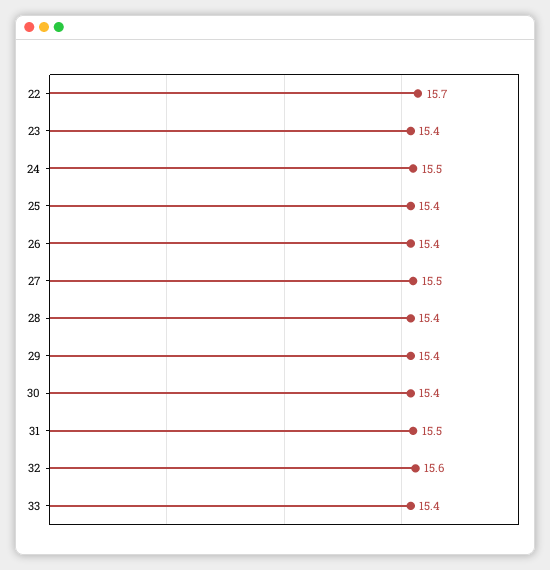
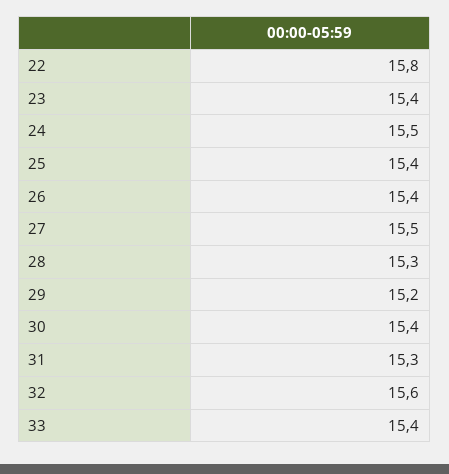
  {
-   "22": 15.7,
+   "22": 15.8,
    "23": 15.4,
    "24": 15.5,
    "25": 15.4,
    "26": 15.4,
    "27": 15.5,
-   "28": 15.4,
+   "28": 15.3,
-   "29": 15.4,
+   "29": 15.2,
    "30": 15.4,
-   "31": 15.5,
+   "31": 15.3,
    "32": 15.6,
    "33": 15.4
  }

